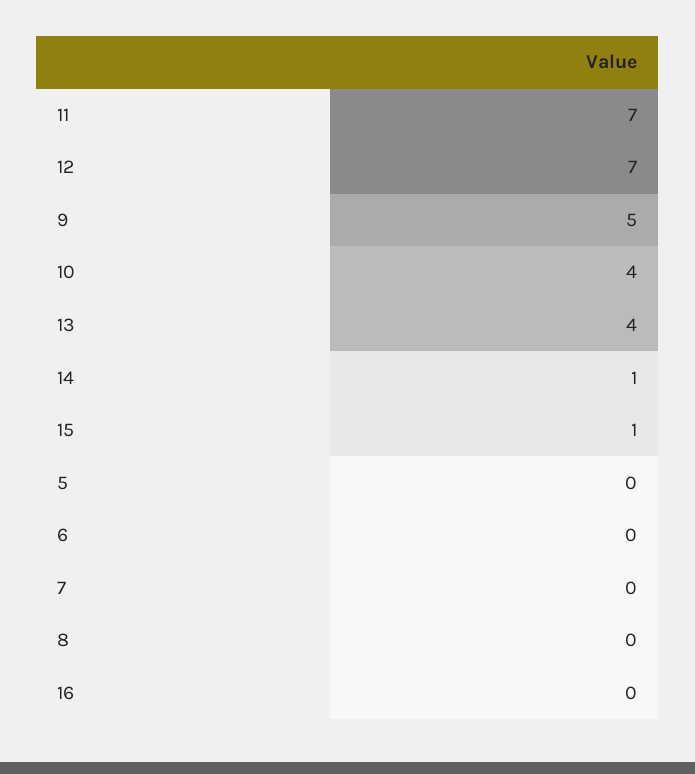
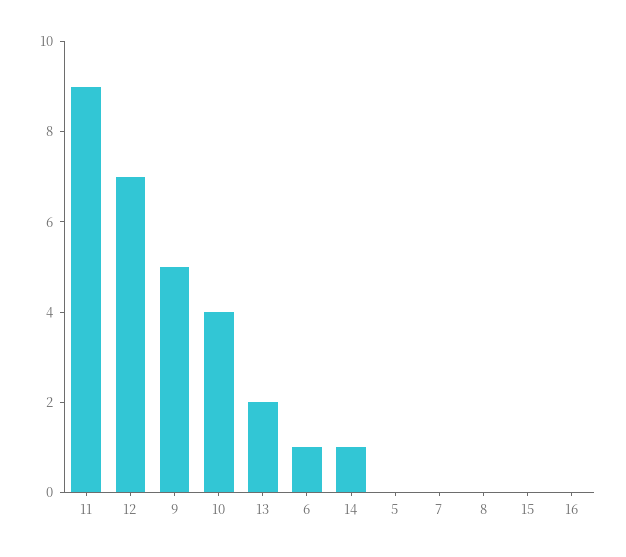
  {
-   "11": 7,
+   "11": 9,
    "12": 7,
    "9": 5,
    "10": 4,
-   "13": 4,
+   "13": 2,
    "14": 1,
-   "15": 1,
+   "15": 0,
    "5": 0,
-   "6": 0,
+   "6": 1,
    "7": 0,
    "8": 0,
    "16": 0
  }

